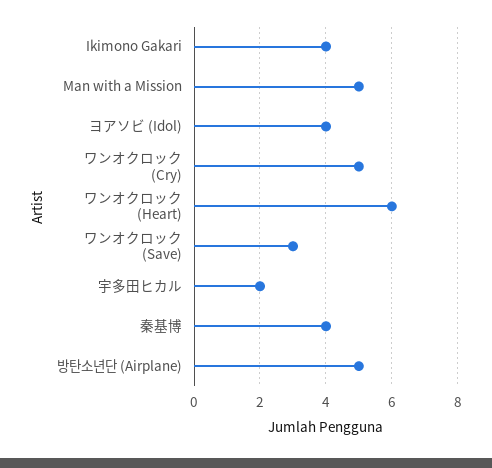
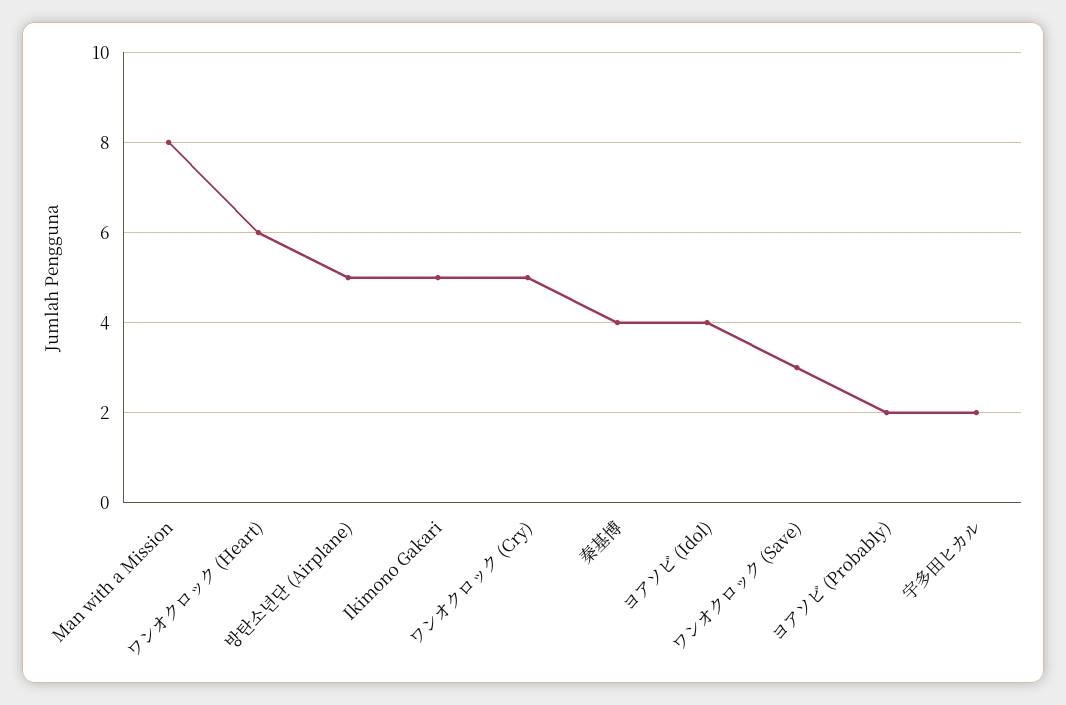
  {
-   "Ikimono Gakari": 4,
+   "Ikimono Gakari": 5,
-   "Man with a Mission": 5,
+   "Man with a Mission": 8,
    "ヨアソビ (Idol)": 4,
    "ワンオクロック (Cry)": 5,
    "ワンオクロック (Heart)": 6,
    "ワンオクロック (Save)": 3,
    "宇多田ヒカル": 2,
    "秦基博": 4,
-   "방탄소년단 (Airplane)": 5
+   "방탄소년단 (Airplane)": 5,
+   "ヨアソビ (Probably)": 2
  }

